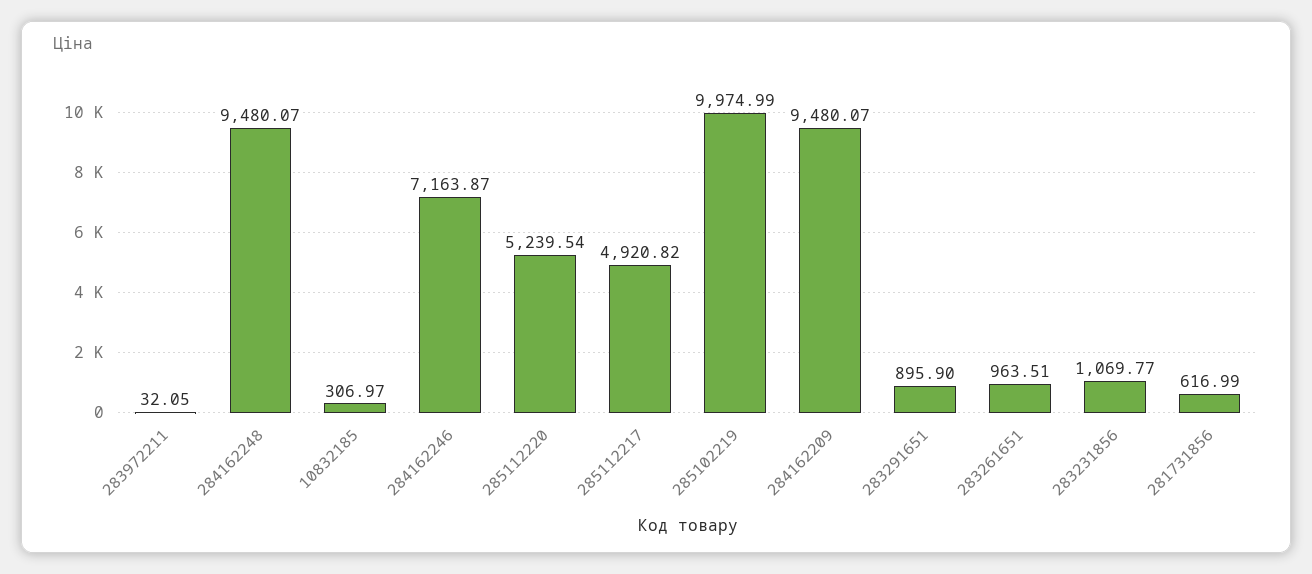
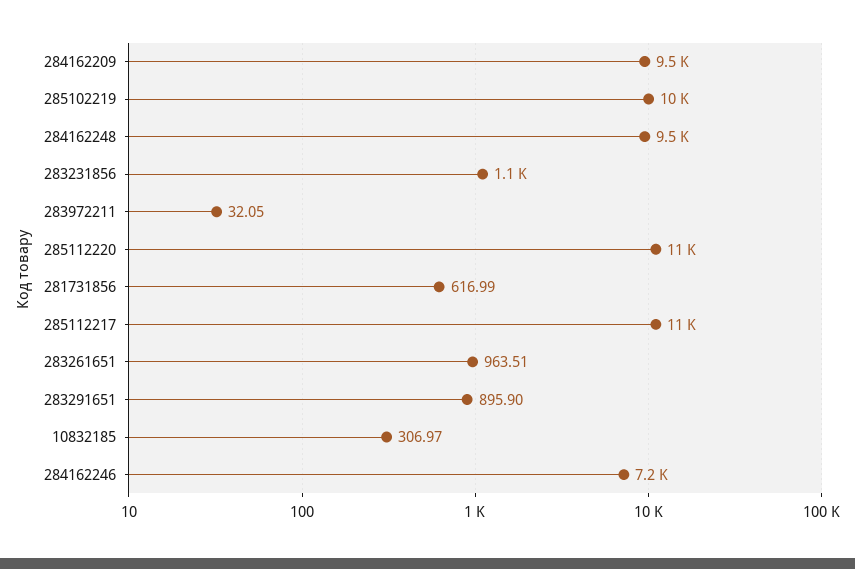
  {
    "283972211": 32.05,
    "284162248": 9480.07,
    "10832185": 306.97,
    "284162246": 7163.87,
-   "285112220": 5239.54,
+   "285112220": 11000,
-   "285112217": 4920.82,
+   "285112217": 11000,
    "285102219": 9974.99,
    "284162209": 9480.07,
    "283291651": 895.9,
    "283261651": 963.51,
    "283231856": 1069.77,
    "281731856": 616.99
  }

